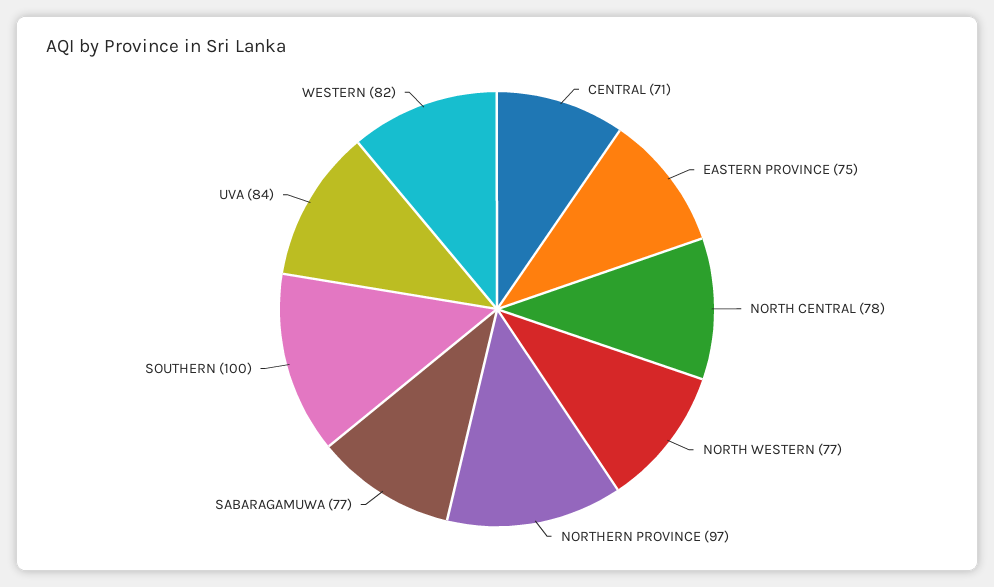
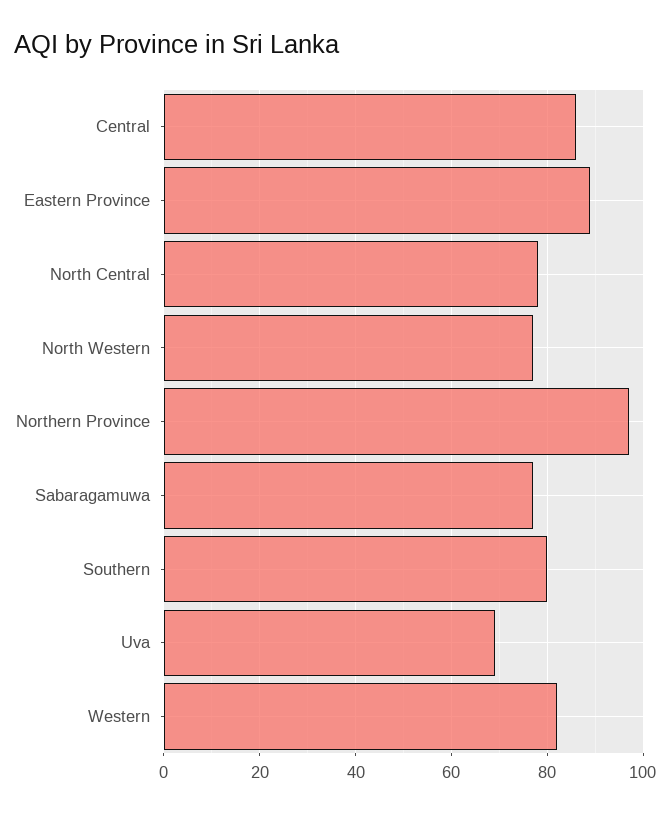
  {
-   "CENTRAL": 71,
+   "CENTRAL": 85,
-   "EASTERN PROVINCE": 75,
+   "EASTERN PROVINCE": 90,
    "NORTH CENTRAL": 78,
    "NORTH WESTERN": 77,
    "NORTHERN PROVINCE": 97,
    "SABARAGAMUWA": 77,
-   "SOUTHERN": 100,
+   "SOUTHERN": 80,
-   "UVA": 84,
+   "UVA": 70,
    "WESTERN": 82
  }

